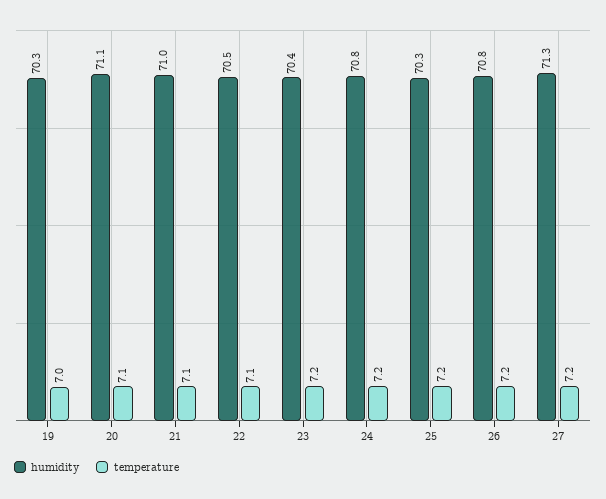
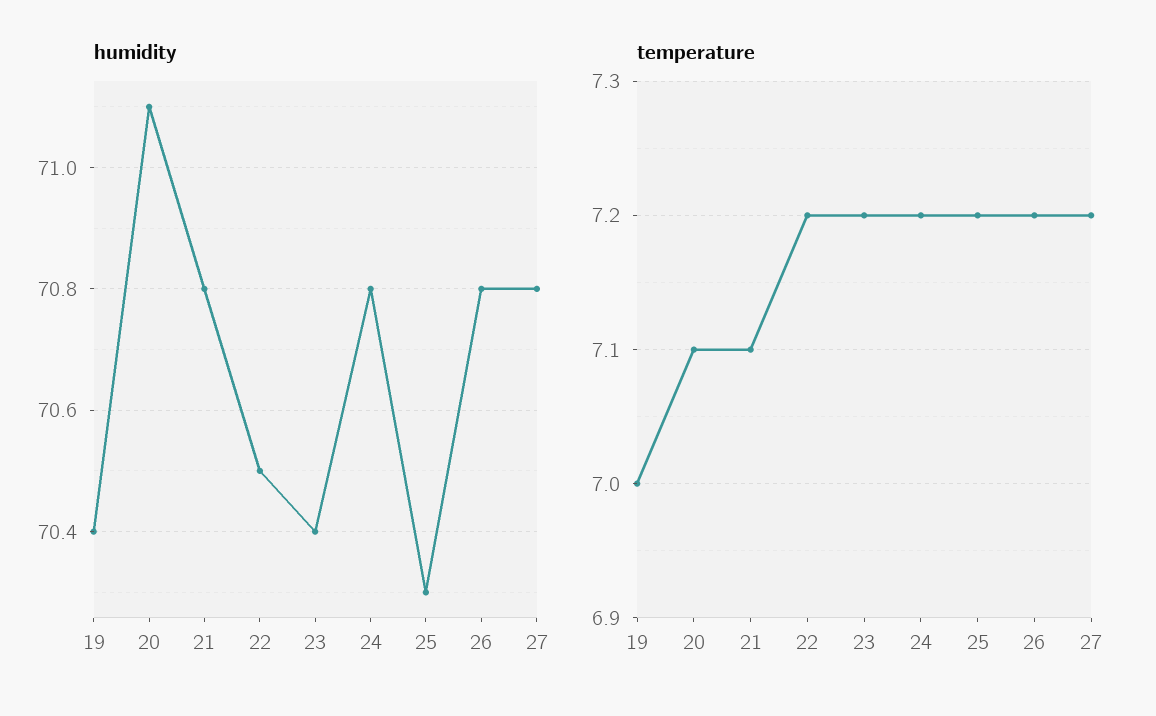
  {
    "humidity": {
-     "19": 70.3,
+     "19": 70.4,
      "20": 71.1,
-     "21": 71,
+     "21": 70.8,
      "22": 70.5,
      "23": 70.4,
      "24": 70.8,
      "25": 70.3,
      "26": 70.8,
-     "27": 71.3
+     "27": 70.8
    },
    "temperature": {
      "19": 7,
      "20": 7.1,
      "21": 7.1,
-     "22": 7.1,
+     "22": 7.2,
      "23": 7.2,
      "24": 7.2,
      "25": 7.2,
      "26": 7.2,
      "27": 7.2
    }
  }

